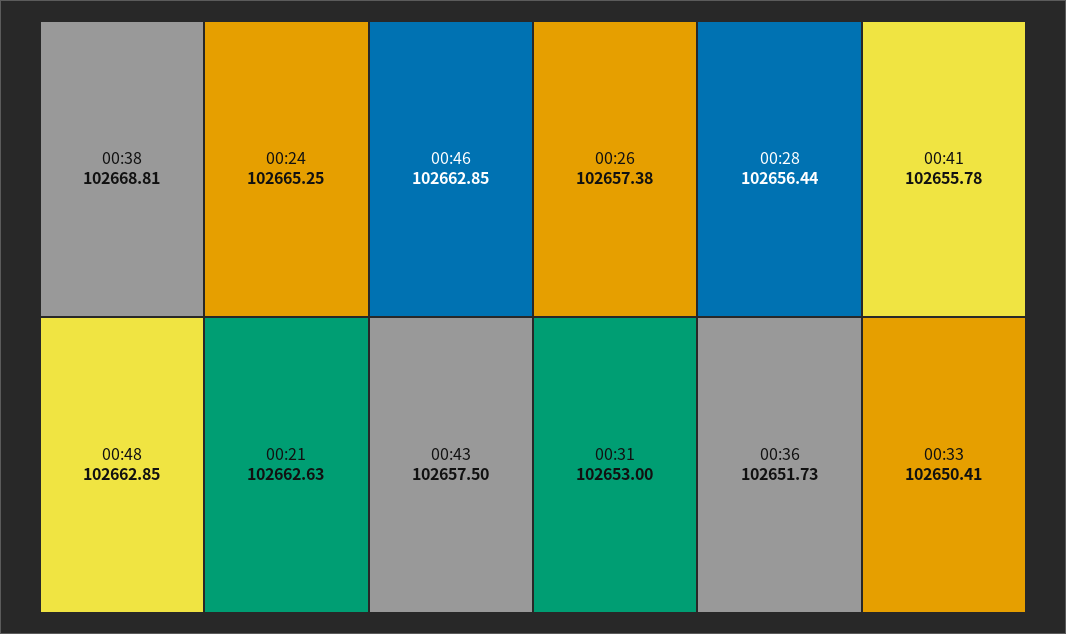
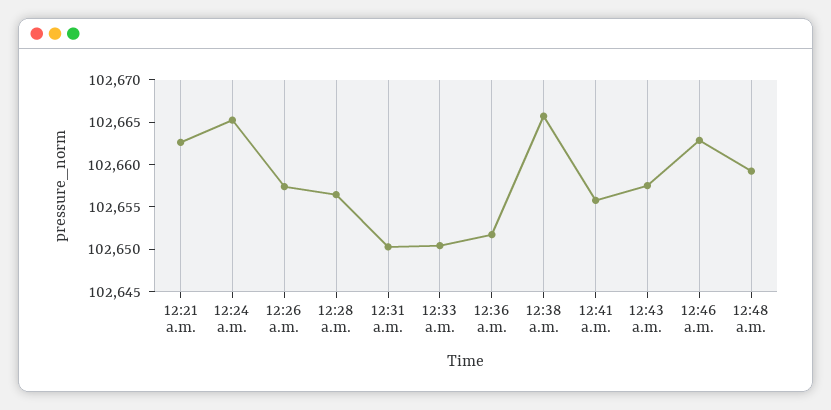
  {
-   "00:38": 102668.81,
+   "00:38": 102666,
    "00:24": 102665.25,
    "00:46": 102662.85,
-   "00:48": 102662.85,
+   "00:48": 102659,
    "00:21": 102662.63,
    "00:43": 102657.5,
    "00:26": 102657.38,
    "00:28": 102656.44,
    "00:41": 102655.78,
-   "00:31": 102653,
+   "00:31": 102650,
    "00:36": 102651.73,
    "00:33": 102650.41
  }

